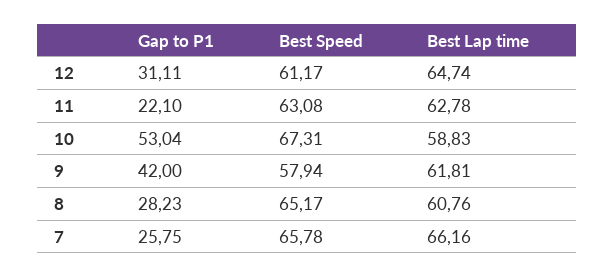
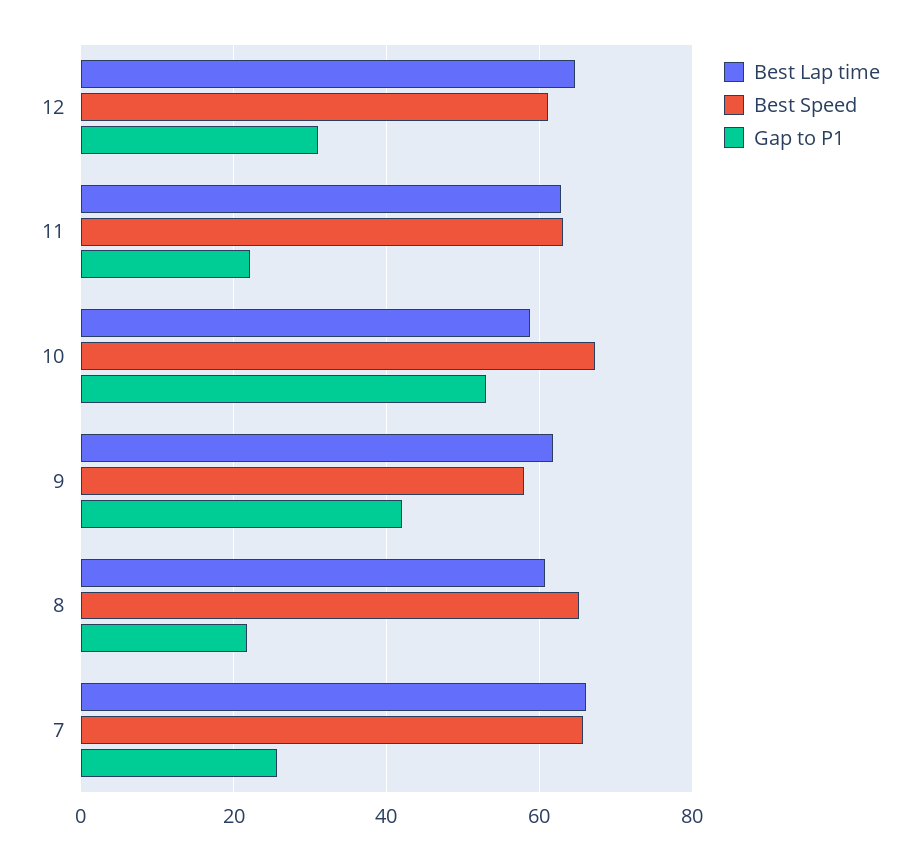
  {
    "Gap to P1": {
      "12": 31.11,
      "11": 22.1,
      "10": 53.04,
      "9": 42,
-     "8": 28.23,
+     "8": 22,
      "7": 25.75
    },
    "Best Speed": {
      "12": 61.17,
      "11": 63.08,
      "10": 67.31,
      "9": 57.94,
      "8": 65.17,
      "7": 65.78
    },
    "Best Lap time": {
      "12": 64.74,
      "11": 62.78,
      "10": 58.83,
      "9": 61.81,
      "8": 60.76,
      "7": 66.16
    }
  }

